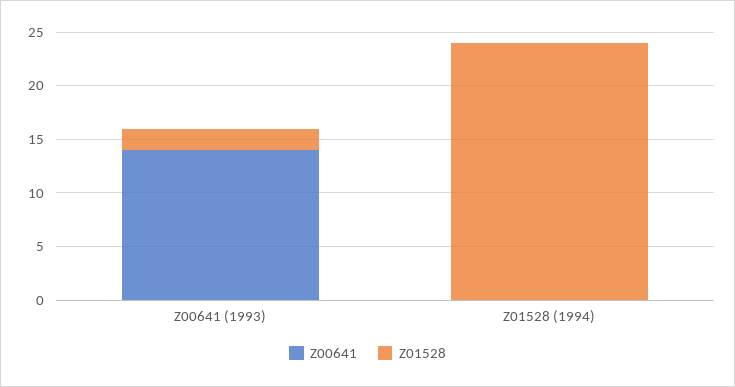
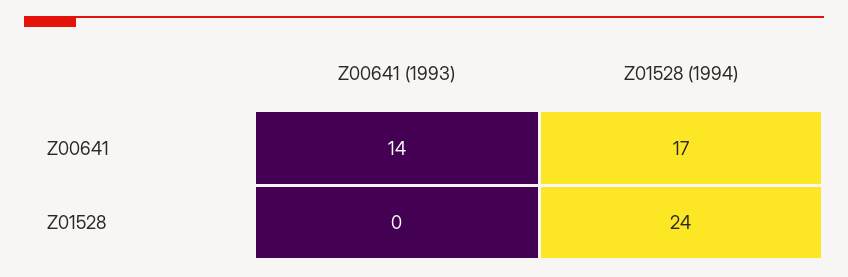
  {
    "Z00641": {
      "Z00641 (1993)": 14,
-     "Z01528 (1994)": 0
+     "Z01528 (1994)": 17
    },
    "Z01528": {
-     "Z00641 (1993)": 2,
+     "Z00641 (1993)": 0,
      "Z01528 (1994)": 24
    }
  }

